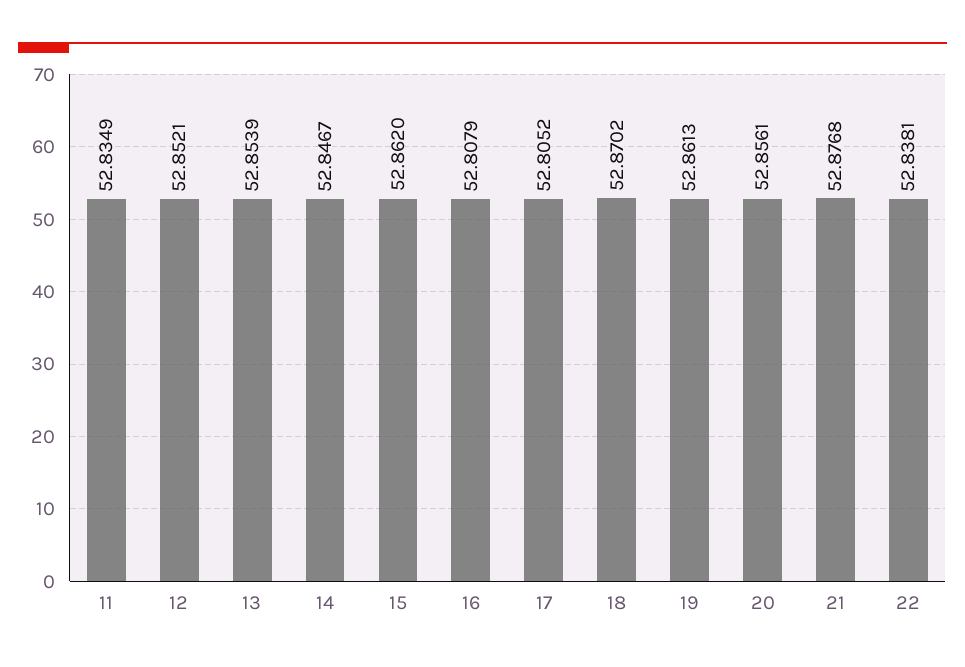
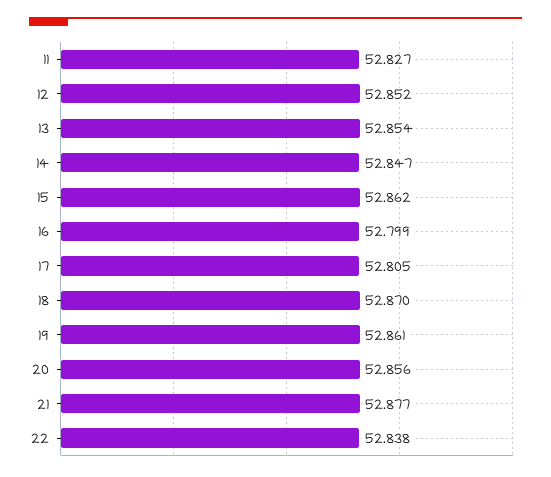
  {
-   "11": 52.8349,
+   "11": 52.827,
    "12": 52.8521,
    "13": 52.8539,
    "14": 52.8467,
    "15": 52.862,
-   "16": 52.8079,
+   "16": 52.799,
    "17": 52.8052,
    "18": 52.8702,
    "19": 52.8613,
    "20": 52.8561,
    "21": 52.8768,
    "22": 52.8381
  }

